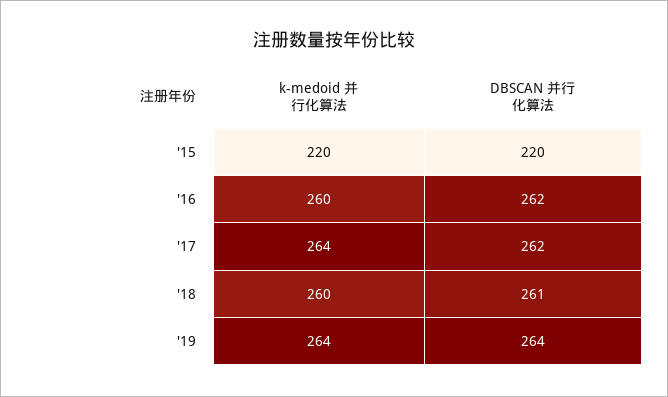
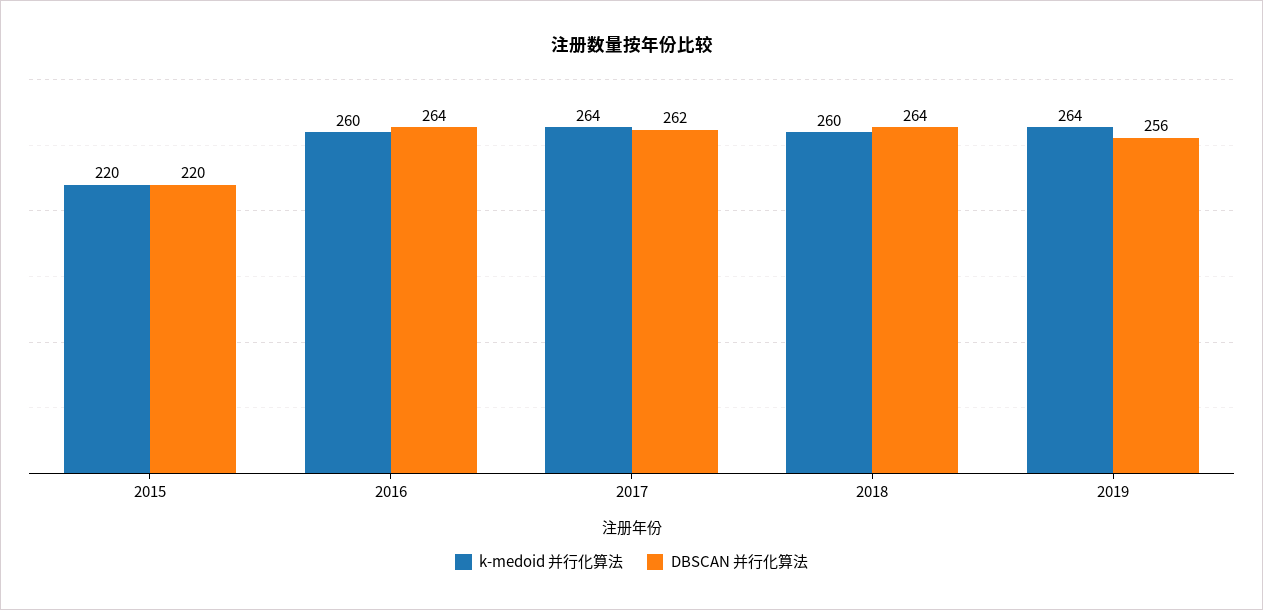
  {
    "k-medoid 并行化算法": {
      "'15": 220,
      "'16": 260,
      "'17": 264,
      "'18": 260,
      "'19": 264
    },
    "DBSCAN 并行化算法": {
      "'15": 220,
-     "'16": 262,
+     "'16": 264,
      "'17": 262,
-     "'18": 261,
+     "'18": 264,
-     "'19": 264
+     "'19": 256
    }
  }

